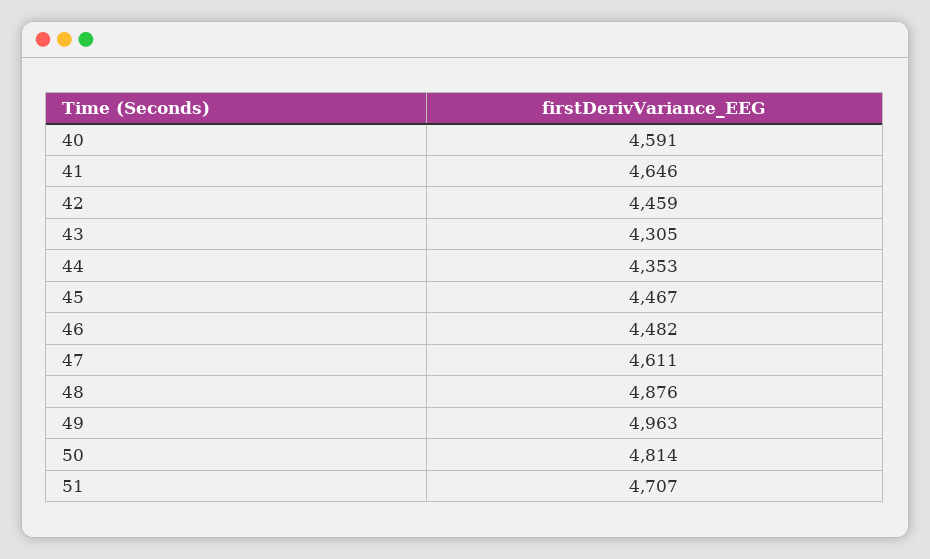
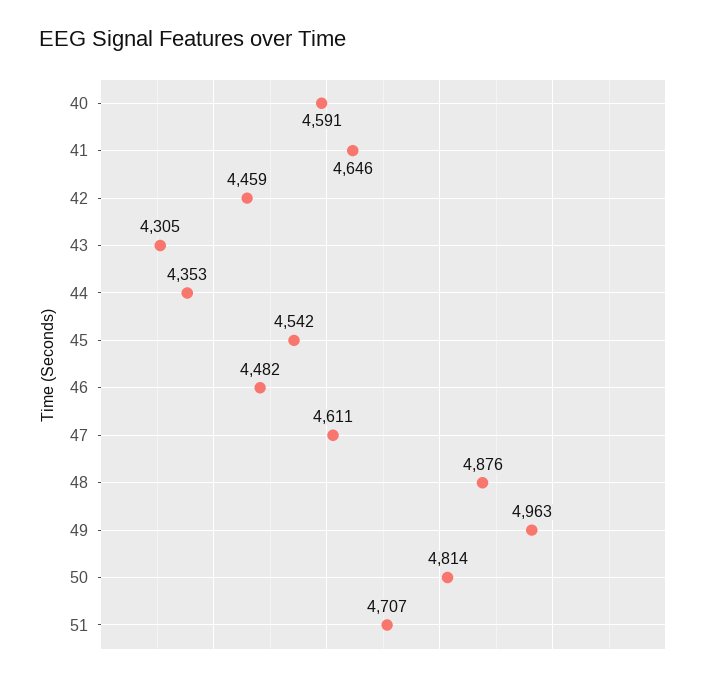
  {
    "40": 4591,
    "41": 4646,
    "42": 4459,
    "43": 4305,
    "44": 4353,
-   "45": 4467,
+   "45": 4542,
    "46": 4482,
    "47": 4611,
    "48": 4876,
    "49": 4963,
    "50": 4814,
    "51": 4707
  }

